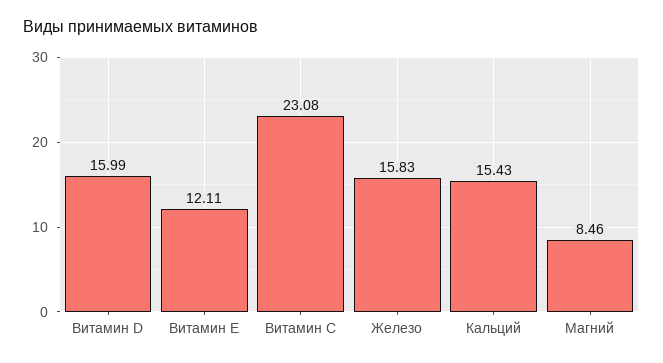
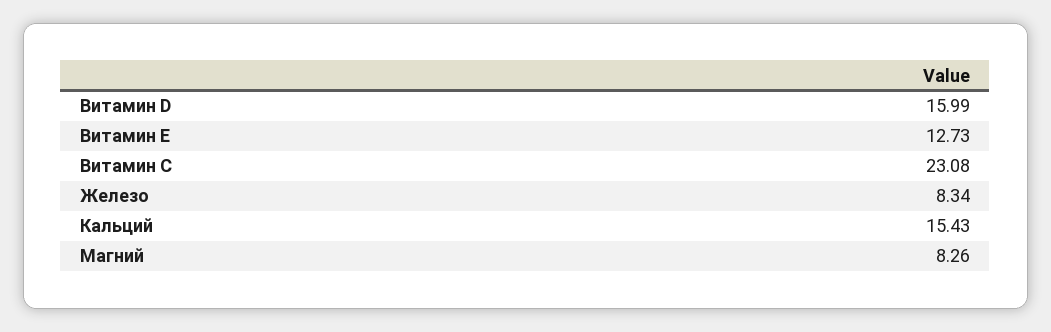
  {
    "Витамин D": 15.99,
-   "Витамин Е": 12.11,
+   "Витамин Е": 12.73,
    "Витамин С": 23.08,
-   "Железо": 15.83,
+   "Железо": 8.34,
    "Кальций": 15.43,
-   "Магний": 8.46
+   "Магний": 8.26
  }

